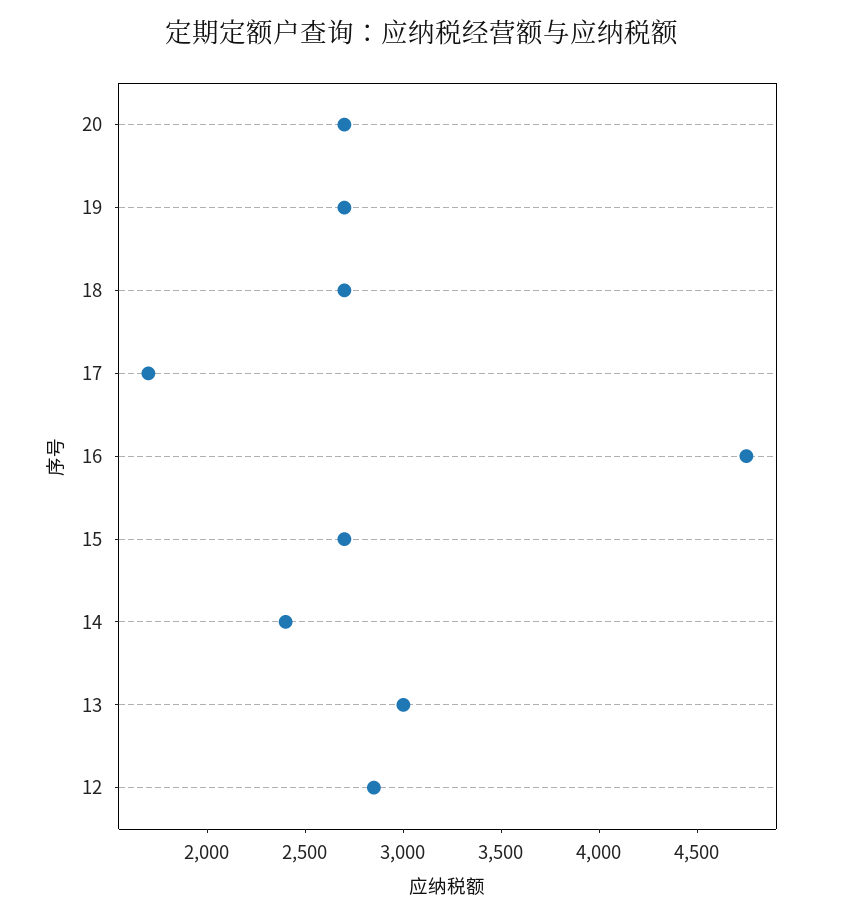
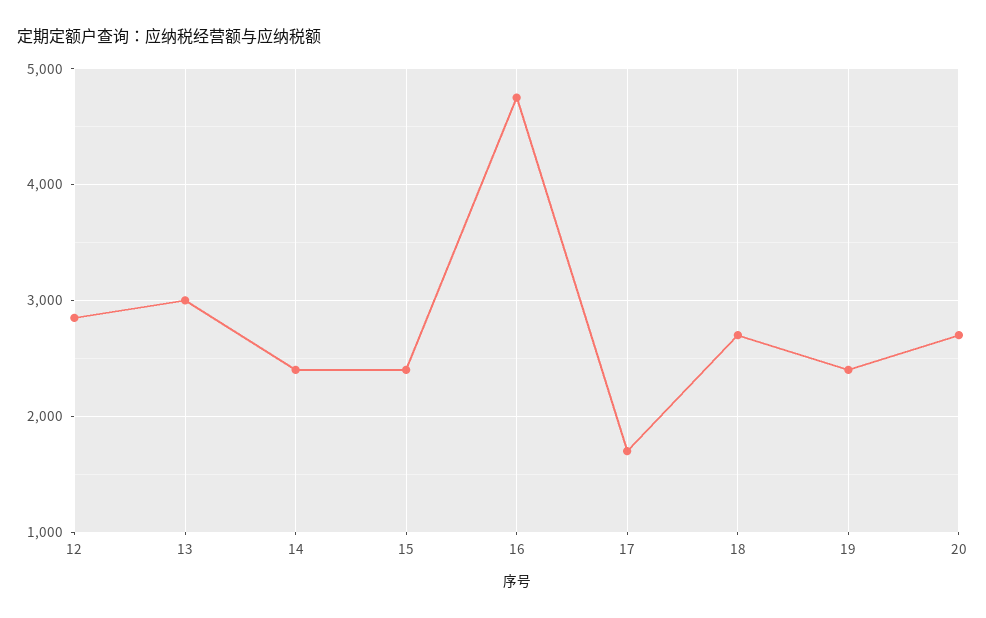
  {
    "20": 2700,
-   "19": 2700,
+   "19": 2400,
    "18": 2700,
    "17": 1700,
    "16": 4800,
-   "15": 2700,
+   "15": 2400,
    "14": 2400,
    "13": 3000,
    "12": 2900
  }

